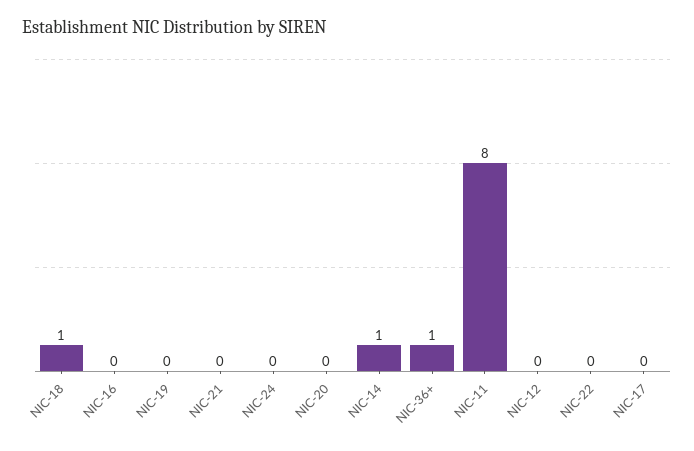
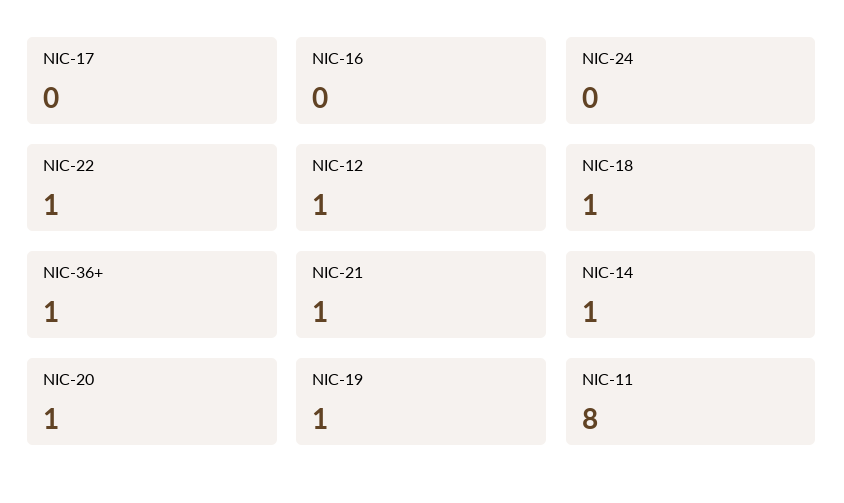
  {
    "NIC-18": 1,
    "NIC-16": 0,
-   "NIC-19": 0,
+   "NIC-19": 1,
-   "NIC-21": 0,
+   "NIC-21": 1,
    "NIC-24": 0,
-   "NIC-20": 0,
+   "NIC-20": 1,
    "NIC-14": 1,
    "NIC-36+": 1,
    "NIC-11": 8,
-   "NIC-12": 0,
+   "NIC-12": 1,
-   "NIC-22": 0,
+   "NIC-22": 1,
    "NIC-17": 0
  }

